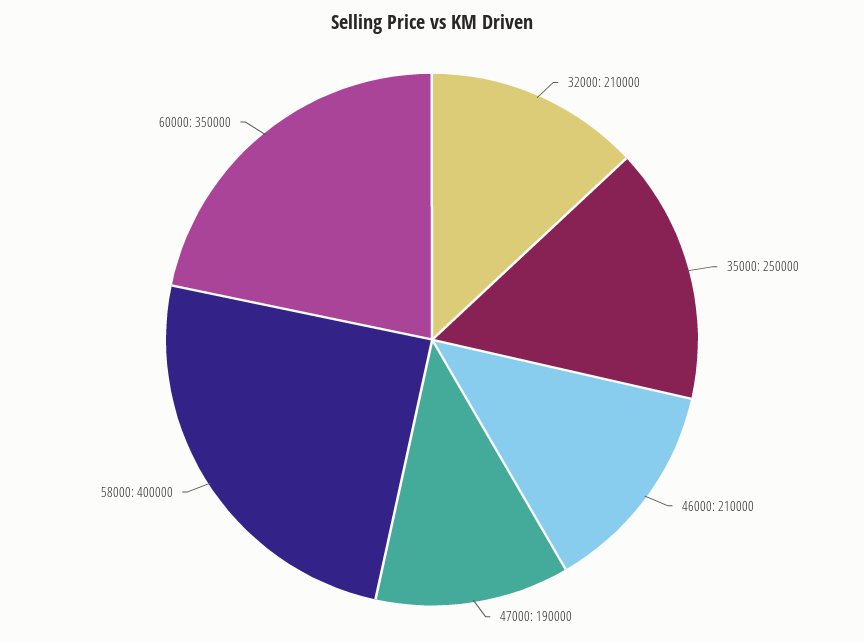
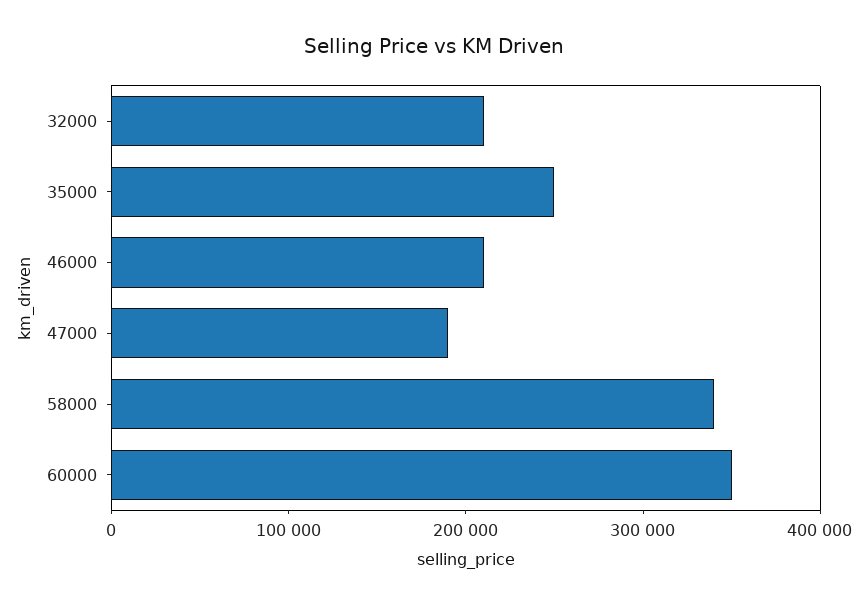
  {
    "32000": 210000,
    "35000": 250000,
    "46000": 210000,
    "47000": 190000,
-   "58000": 400000,
+   "58000": 340000,
    "60000": 350000
  }

